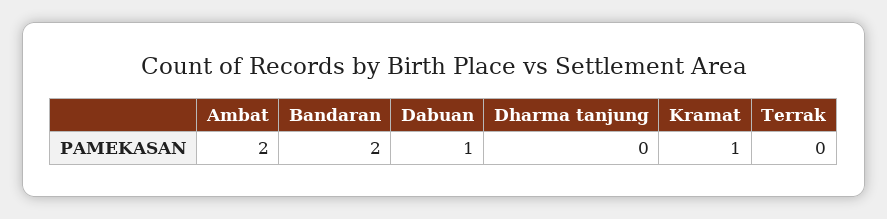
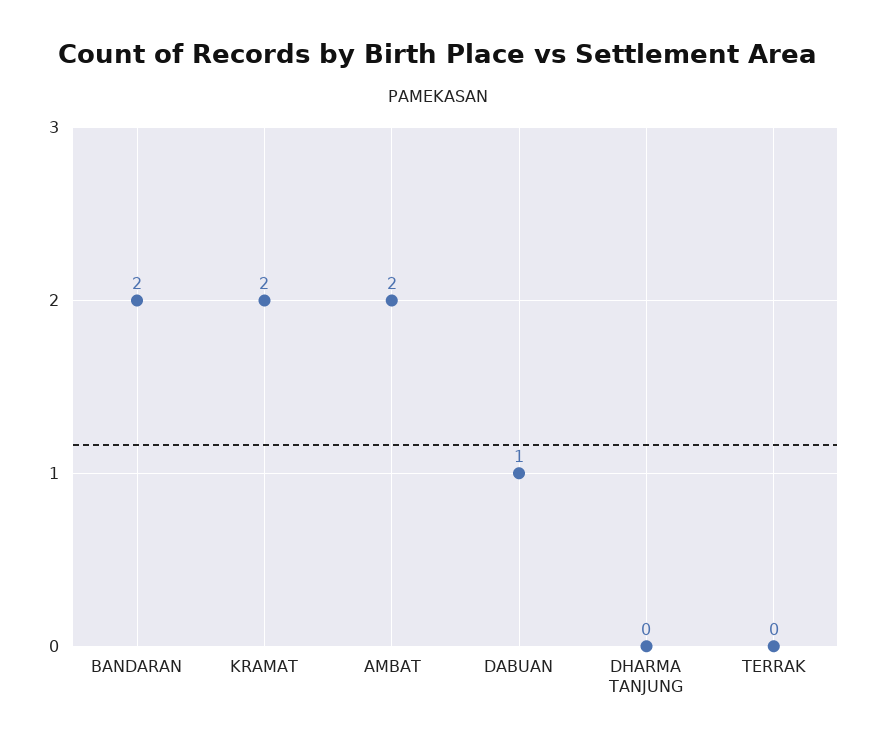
  {
    "Ambat": 2,
    "Bandaran": 2,
    "Dabuan": 1,
    "Dharma tanjung": 0,
-   "Kramat": 1,
+   "Kramat": 2,
    "Terrak": 0
  }

